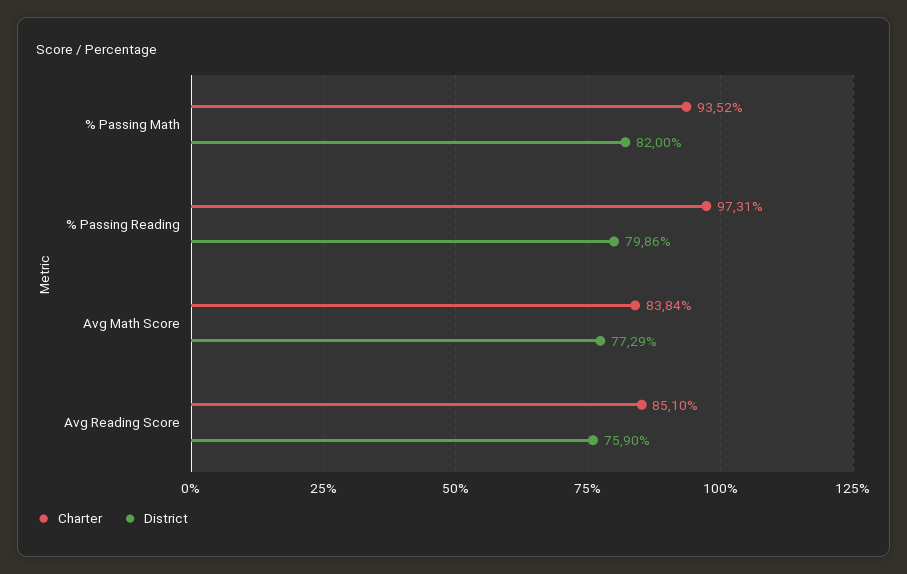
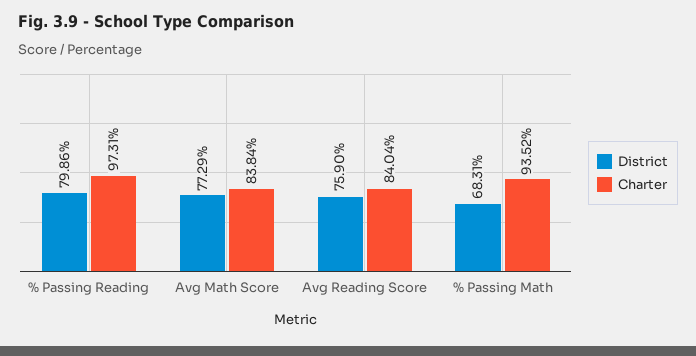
  {
    "Charter": {
      "% Passing Math": 93.52,
      "% Passing Reading": 97.31,
      "Avg Math Score": 83.84,
-     "Avg Reading Score": 85.1
+     "Avg Reading Score": 84.04
    },
    "District": {
-     "% Passing Math": 82,
+     "% Passing Math": 68.31,
      "% Passing Reading": 79.86,
      "Avg Math Score": 77.29,
      "Avg Reading Score": 75.9
    }
  }

